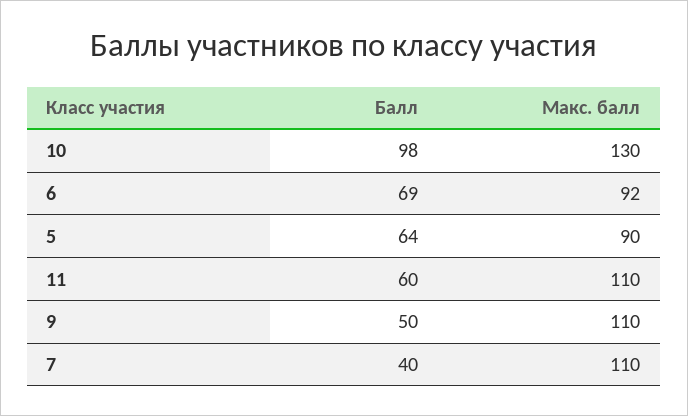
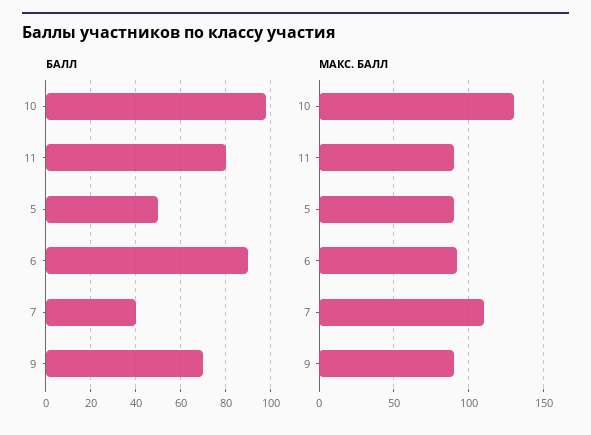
  {
    "Балл": {
      "10": 98,
-     "6": 69,
+     "6": 90,
-     "5": 64,
+     "5": 50,
-     "11": 60,
+     "11": 80,
-     "9": 50,
+     "9": 70,
      "7": 40
    },
    "Макс. балл": {
      "10": 130,
      "6": 92,
      "5": 90,
-     "11": 110,
+     "11": 90,
-     "9": 110,
+     "9": 90,
      "7": 110
    }
  }

